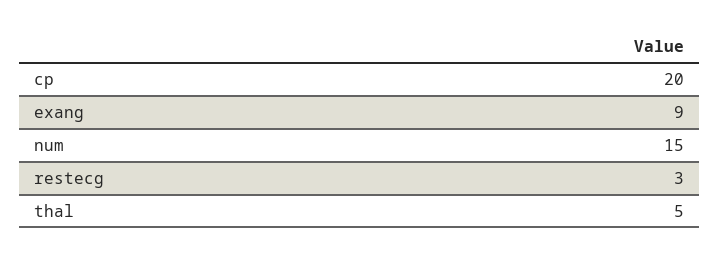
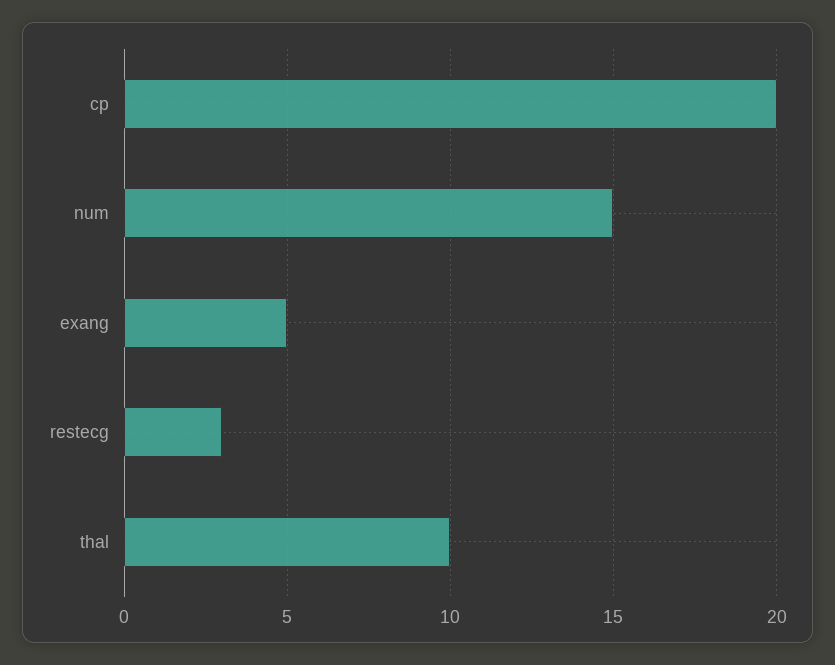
  {
    "cp": 20,
-   "exang": 9,
+   "exang": 5,
    "num": 15,
    "restecg": 3,
-   "thal": 5
+   "thal": 10
  }

